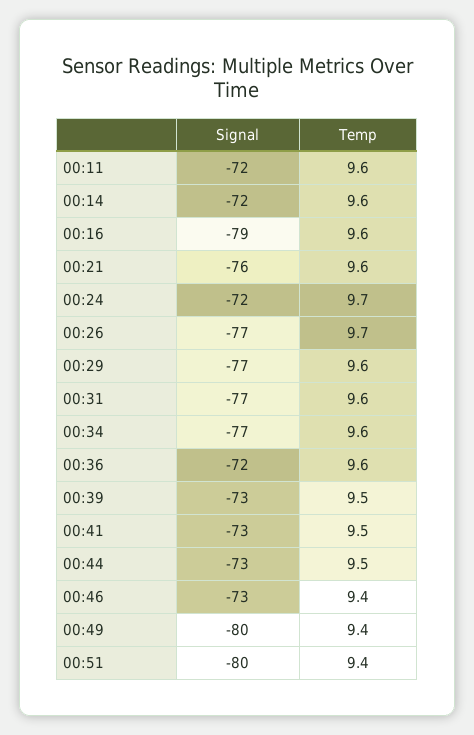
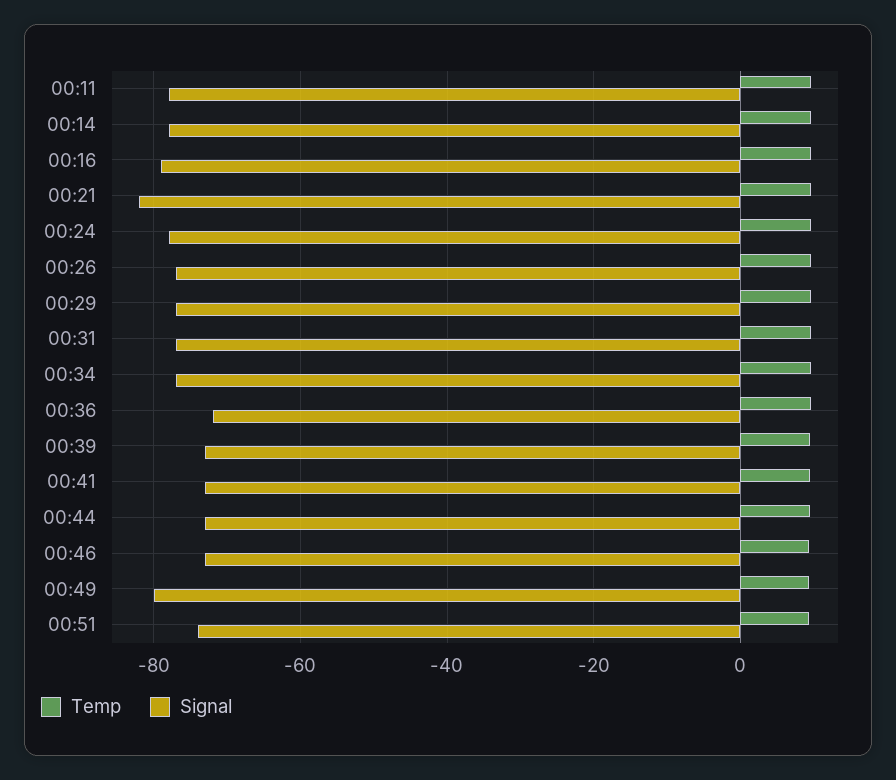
  {
    "Signal": {
-     "00:11": -72,
+     "00:11": -78,
-     "00:14": -72,
+     "00:14": -78,
      "00:16": -79,
-     "00:21": -76,
+     "00:21": -82,
-     "00:24": -72,
+     "00:24": -78,
      "00:26": -77,
      "00:29": -77,
      "00:31": -77,
      "00:34": -77,
      "00:36": -72,
      "00:39": -73,
      "00:41": -73,
      "00:44": -73,
      "00:46": -73,
      "00:49": -80,
-     "00:51": -80
+     "00:51": -74
    },
    "Temp": {
      "00:11": 9.6,
      "00:14": 9.6,
      "00:16": 9.6,
      "00:21": 9.6,
      "00:24": 9.7,
      "00:26": 9.7,
      "00:29": 9.6,
      "00:31": 9.6,
      "00:34": 9.6,
      "00:36": 9.6,
      "00:39": 9.5,
      "00:41": 9.5,
      "00:44": 9.5,
      "00:46": 9.4,
      "00:49": 9.4,
      "00:51": 9.4
    }
  }

